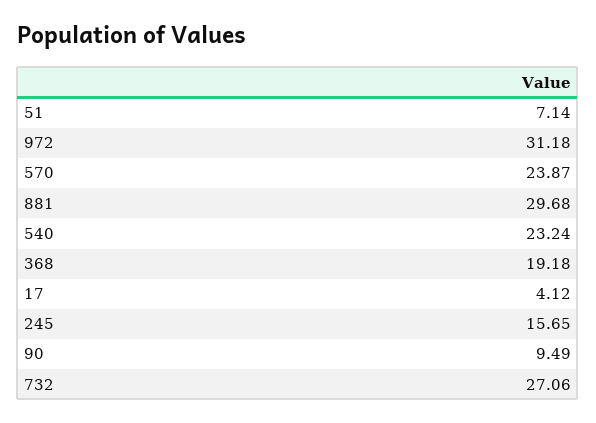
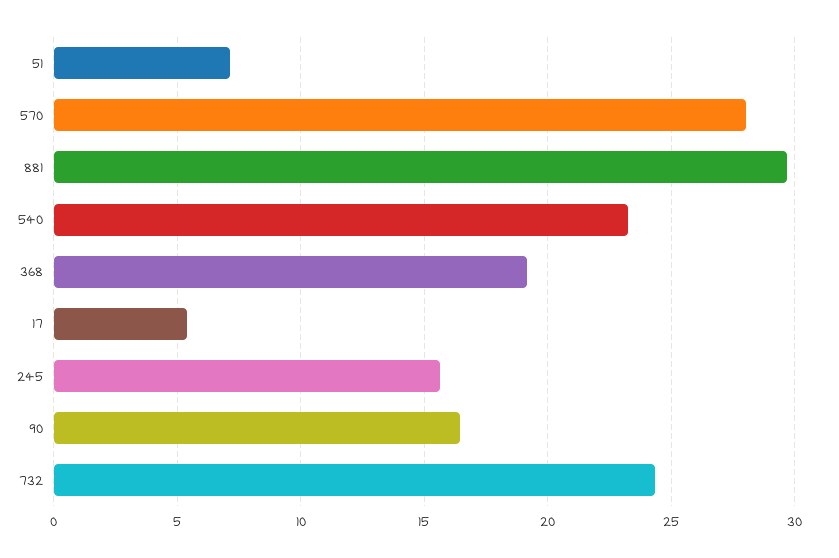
  {
    "51": 7.14,
-   "972": 31.18,
-   "570": 23.87,
+   "570": 28,
    "881": 29.68,
    "540": 23.24,
    "368": 19.18,
-   "17": 4.12,
+   "17": 5.5,
    "245": 15.65,
-   "90": 9.49,
+   "90": 16.5,
-   "732": 27.06
+   "732": 24.5
  }

